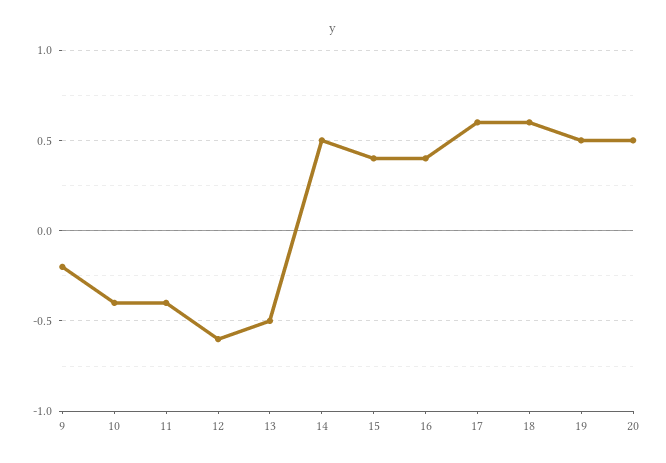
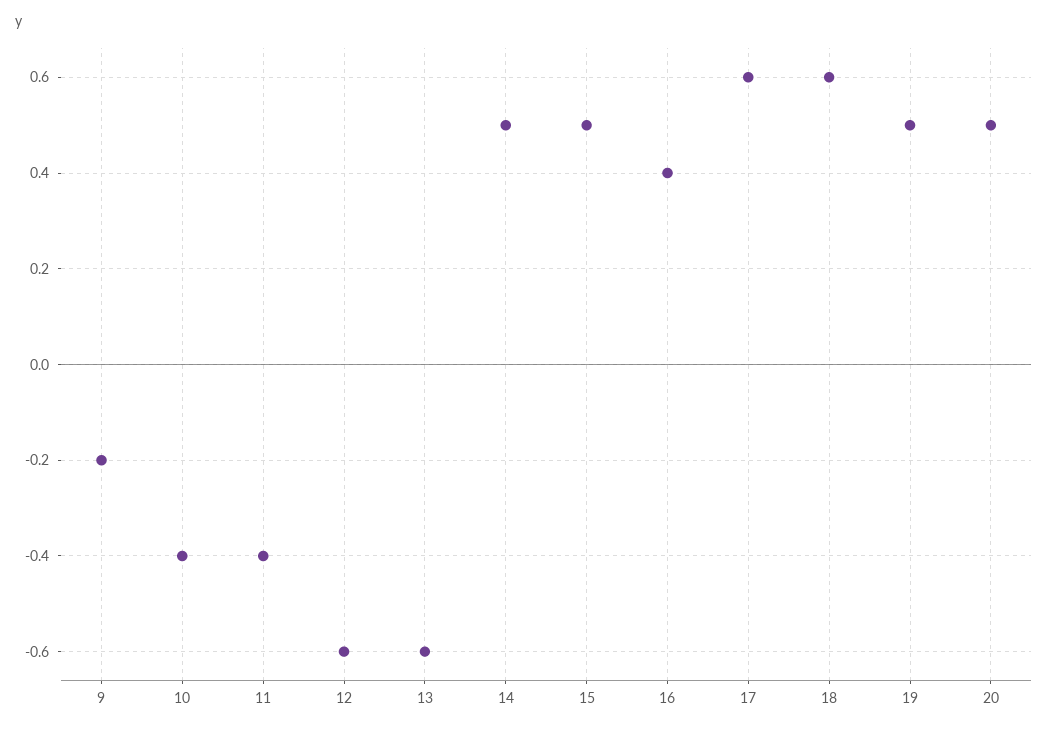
  {
    "9": -0.2,
    "10": -0.4,
    "11": -0.4,
    "12": -0.6,
-   "13": -0.5,
+   "13": -0.6,
    "14": 0.5,
-   "15": 0.4,
+   "15": 0.5,
    "16": 0.4,
    "17": 0.6,
    "18": 0.6,
    "19": 0.5,
    "20": 0.5
  }

